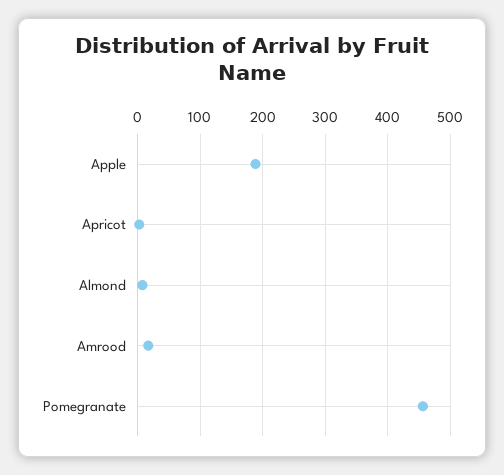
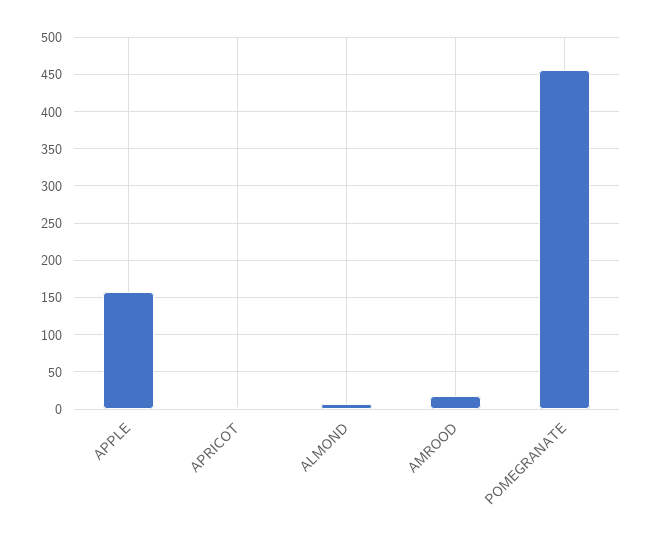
  {
-   "Apple": 190,
+   "Apple": 160,
    "Apricot": 0,
    "Almond": 10,
    "Amrood": 20,
    "Pomegranate": 460
  }

